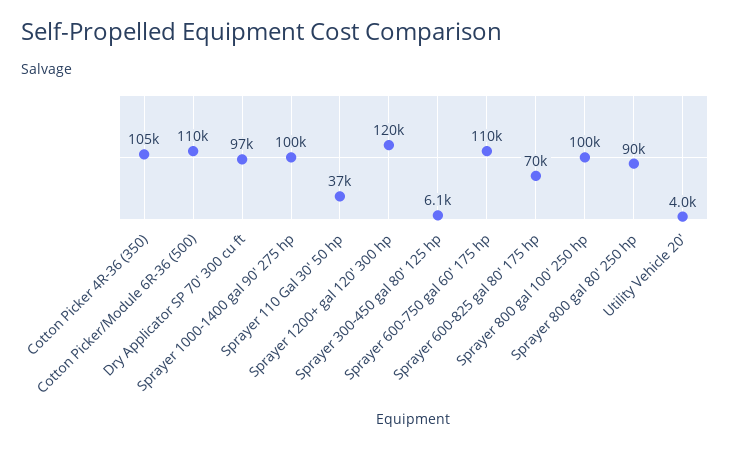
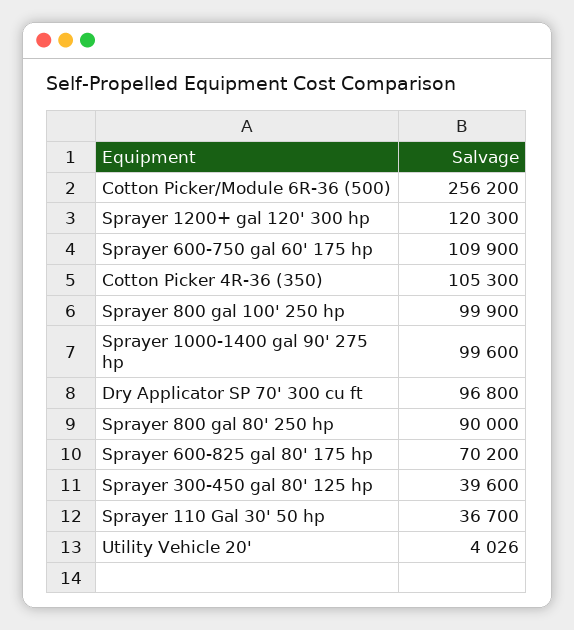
  {
    "Cotton Picker 4R-36 (350)": 105300,
-   "Cotton Picker/Module 6R-36 (500)": 110000,
+   "Cotton Picker/Module 6R-36 (500)": 256200,
    "Dry Applicator SP 70' 300 cu ft": 96800,
    "Sprayer 1000-1400 gal 90' 275 hp": 99600,
    "Sprayer 110 Gal 30' 50 hp": 36700,
    "Sprayer 1200+ gal 120' 300 hp": 120300,
-   "Sprayer 300-450 gal 80' 125 hp": 6100,
+   "Sprayer 300-450 gal 80' 125 hp": 39600,
    "Sprayer 600-750 gal 60' 175 hp": 109900,
    "Sprayer 600-825 gal 80' 175 hp": 70200,
    "Sprayer 800 gal 100' 250 hp": 99900,
    "Sprayer 800 gal 80' 250 hp": 90000,
    "Utility Vehicle 20'": 4026
  }

